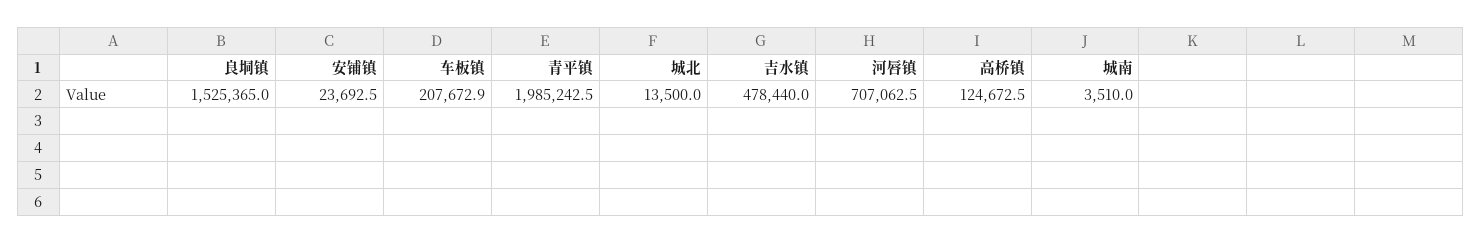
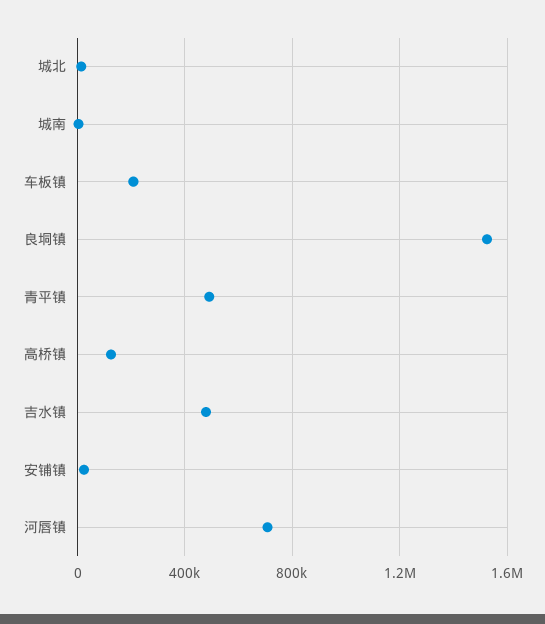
  {
    "良垌镇": 1525365,
    "安铺镇": 23692.5,
    "车板镇": 207672.9,
-   "青平镇": 1985242.5,
+   "青平镇": 500000,
    "城北": 13500,
    "吉水镇": 478440,
    "河唇镇": 707062.5,
    "高桥镇": 124672.5,
    "城南": 3510
  }

